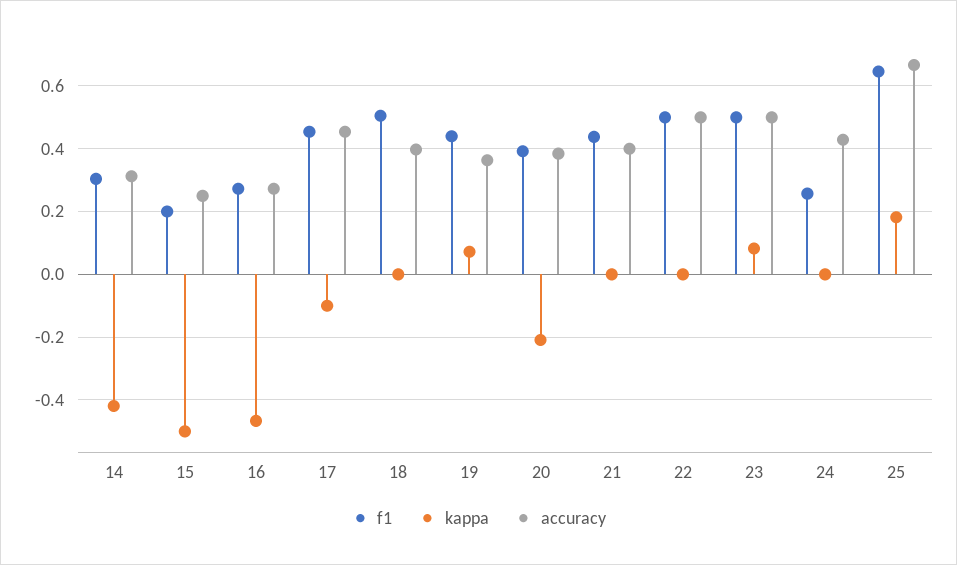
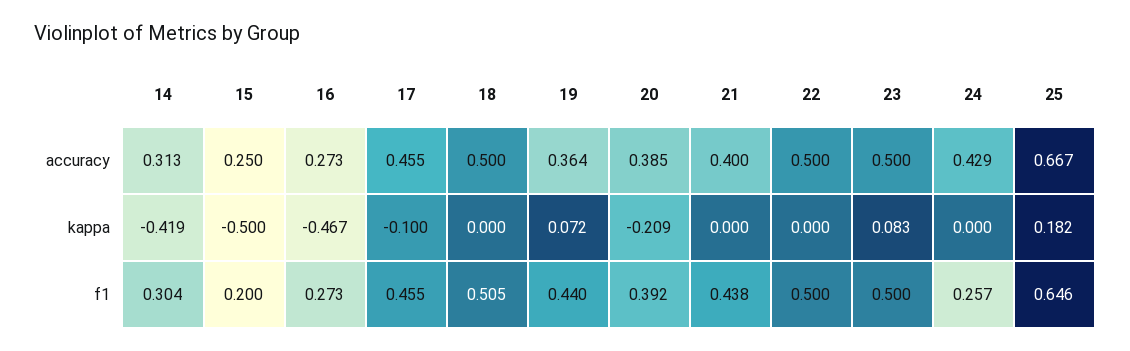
  {
    "f1": {
      "14": 0.304,
      "15": 0.2,
      "16": 0.273,
      "17": 0.455,
      "18": 0.505,
      "19": 0.44,
      "20": 0.392,
      "21": 0.438,
      "22": 0.5,
      "23": 0.5,
      "24": 0.257,
      "25": 0.646
    },
    "kappa": {
      "14": -0.419,
      "15": -0.5,
      "16": -0.467,
      "17": -0.1,
      "18": 0,
      "19": 0.072,
      "20": -0.209,
      "21": 0,
      "22": 0,
      "23": 0.083,
      "24": 0,
      "25": 0.182
    },
    "accuracy": {
      "14": 0.313,
      "15": 0.25,
      "16": 0.273,
      "17": 0.455,
-     "18": 0.4,
+     "18": 0.5,
      "19": 0.364,
      "20": 0.385,
      "21": 0.4,
      "22": 0.5,
      "23": 0.5,
      "24": 0.429,
      "25": 0.667
    }
  }

